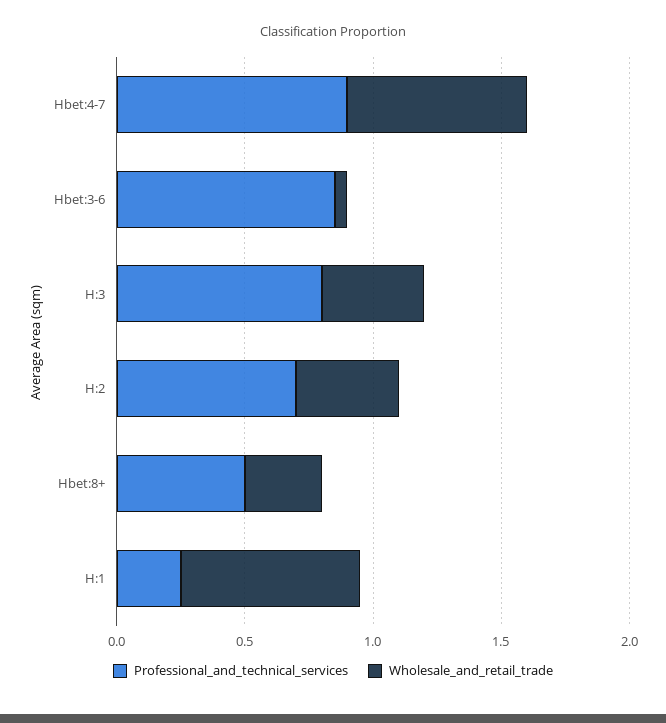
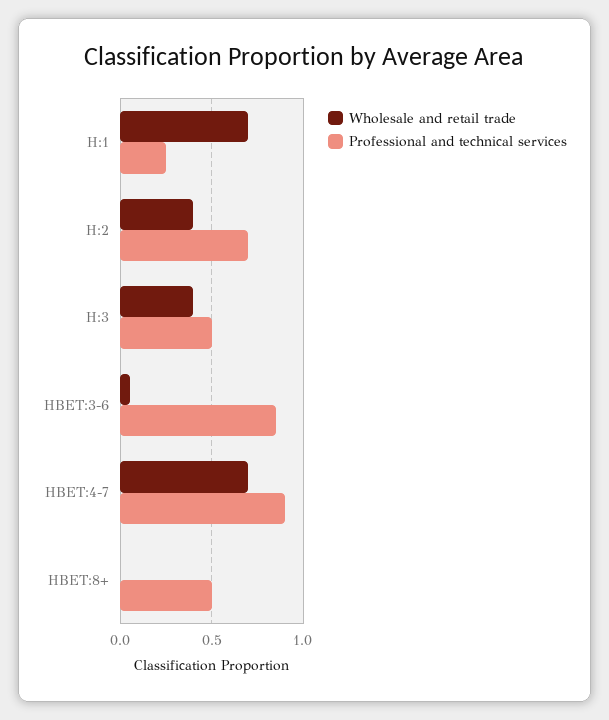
  {
    "Professional_and_technical_services": {
      "Hbet:4-7": 0.9,
      "Hbet:3-6": 0.85,
-     "H:3": 0.8,
+     "H:3": 0.5,
      "H:2": 0.7,
      "Hbet:8+": 0.5,
      "H:1": 0.25
    },
    "Wholesale_and_retail_trade": {
      "Hbet:4-7": 0.7,
      "Hbet:3-6": 0.05,
      "H:3": 0.4,
      "H:2": 0.4,
-     "Hbet:8+": 0.3,
+     "Hbet:8+": 0,
      "H:1": 0.7
    }
  }

